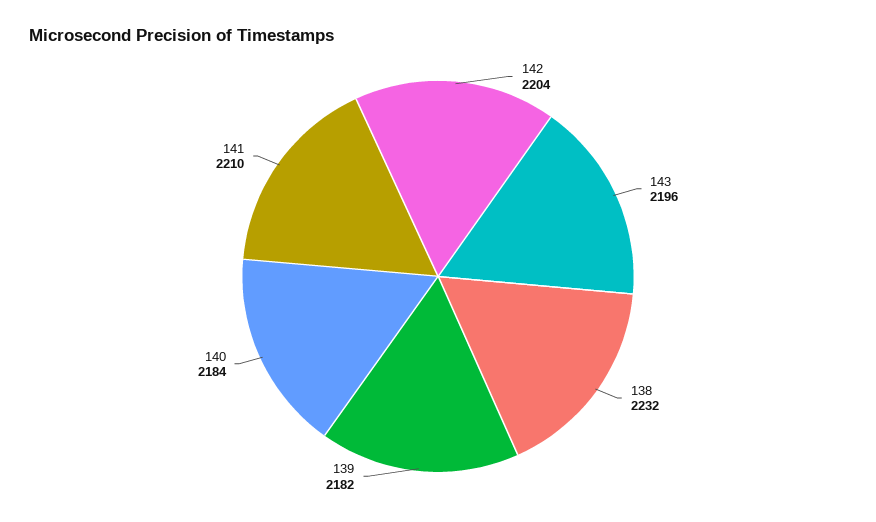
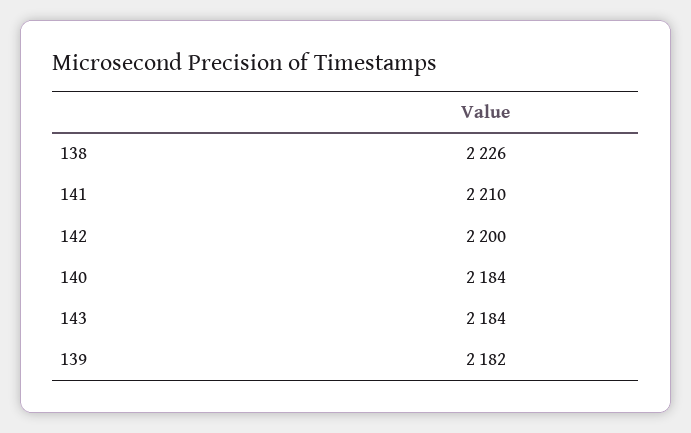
  {
-   "142": 2204,
+   "142": 2200,
-   "143": 2196,
+   "143": 2184,
-   "138": 2232,
+   "138": 2226,
    "139": 2182,
    "140": 2184,
    "141": 2210
  }

